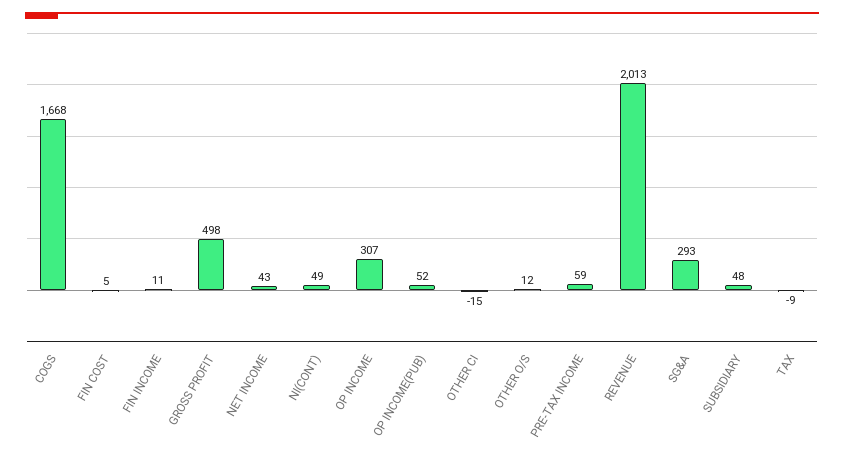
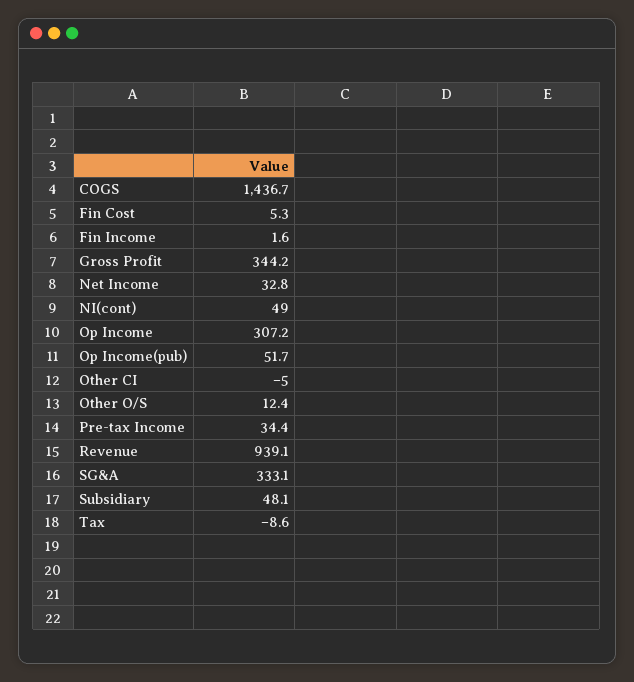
  {
-   "COGS": 1668,
+   "COGS": 1436.7,
    "FIN COST": 5.3,
-   "FIN INCOME": 11,
+   "FIN INCOME": 1.6,
-   "GROSS PROFIT": 498,
+   "GROSS PROFIT": 344.2,
-   "NET INCOME": 43,
+   "NET INCOME": 32.8,
    "NI(CONT)": 49,
    "OP INCOME": 307.2,
    "OP INCOME(PUB)": 51.7,
-   "OTHER CI": -15,
+   "OTHER CI": -5,
    "OTHER O/S": 12.4,
-   "PRE-TAX INCOME": 59,
+   "PRE-TAX INCOME": 34.4,
-   "REVENUE": 2013,
+   "REVENUE": 939.1,
-   "SG&A": 293,
+   "SG&A": 333.1,
    "SUBSIDIARY": 48.1,
    "TAX": -8.6
  }

